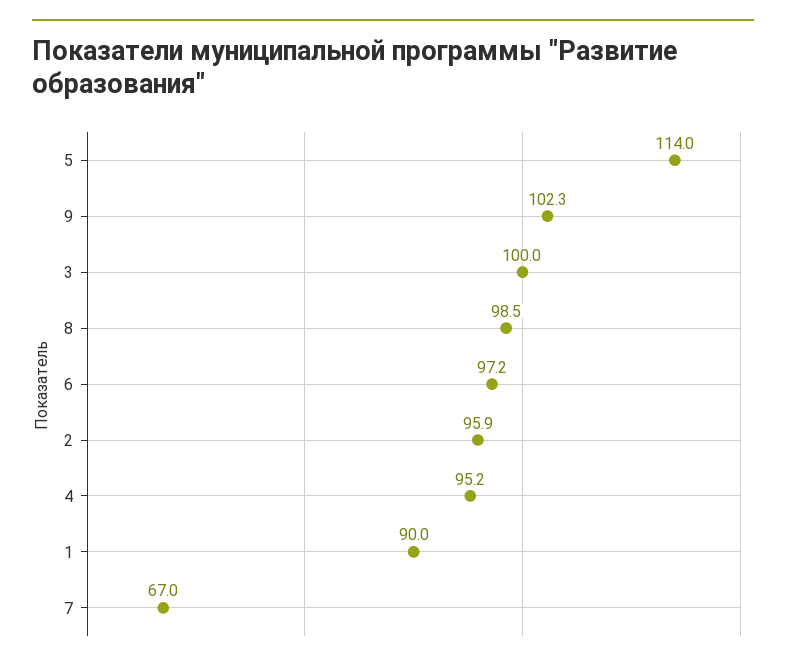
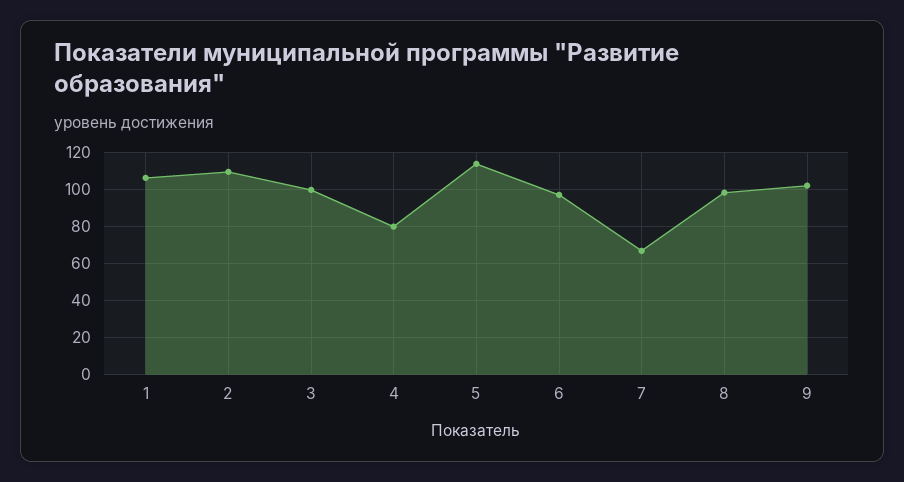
  {
    "5": 114,
    "9": 102.3,
    "3": 100,
    "8": 98.5,
    "6": 97.2,
-   "2": 95.9,
+   "2": 110,
-   "4": 95.2,
+   "4": 80,
-   "1": 90,
+   "1": 105,
    "7": 67
  }

